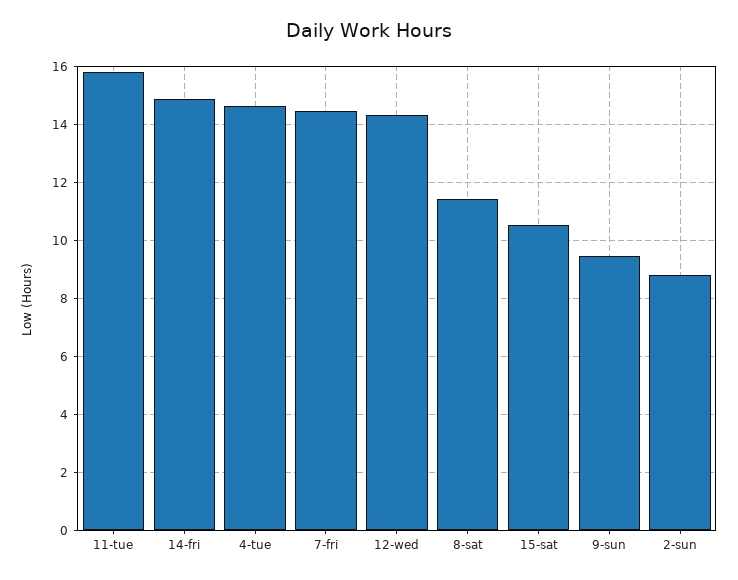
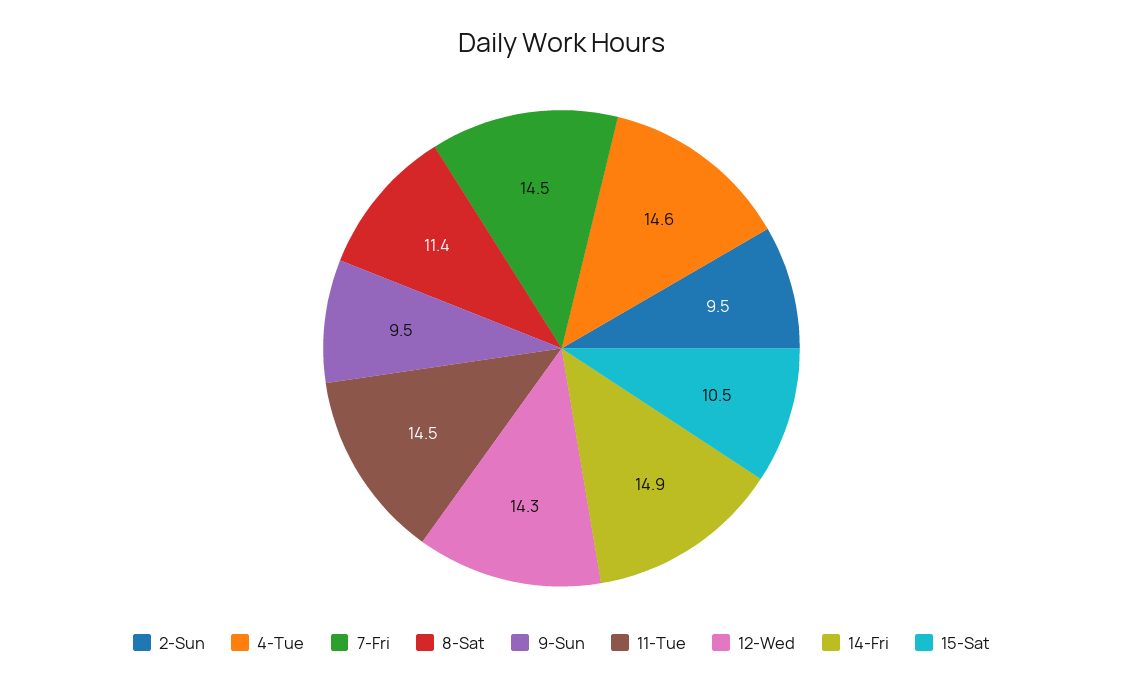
  {
-   "11-tue": 15.75,
+   "11-tue": 14.5,
    "14-fri": 14.9,
    "4-tue": 14.6,
    "7-fri": 14.5,
    "12-wed": 14.3,
    "8-sat": 11.4,
    "15-sat": 10.5,
    "9-sun": 9.5,
-   "2-sun": 8.75
+   "2-sun": 9.5
  }

